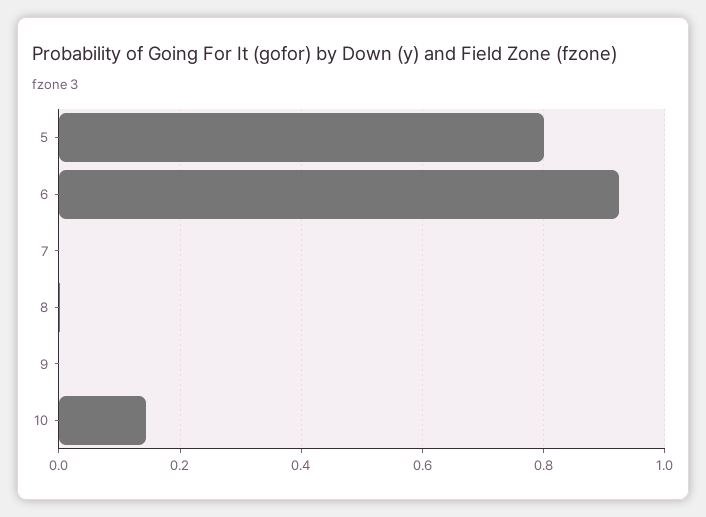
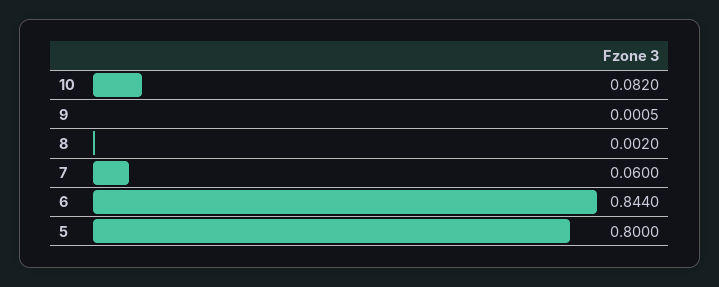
  {
    "5": 0.8,
-   "6": 0.92,
+   "6": 0.844,
-   "7": 0,
+   "7": 0.06,
    "8": 0.002,
    "9": 0.0005,
-   "10": 0.14
+   "10": 0.082
  }

